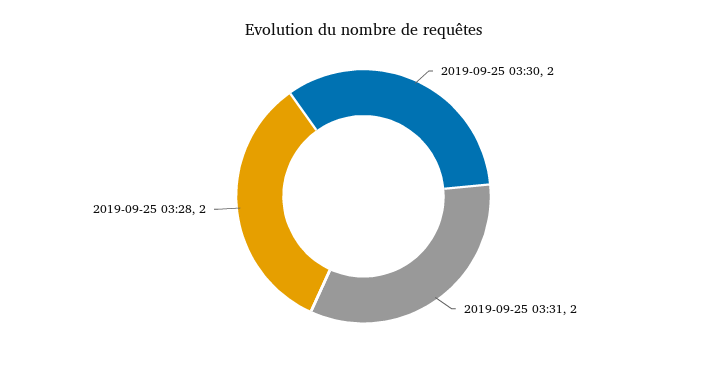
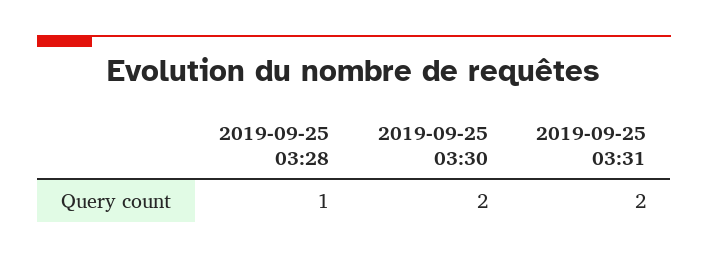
  {
    "2019-09-25 03:30": 2,
    "2019-09-25 03:31": 2,
-   "2019-09-25 03:28": 2
+   "2019-09-25 03:28": 1
  }

